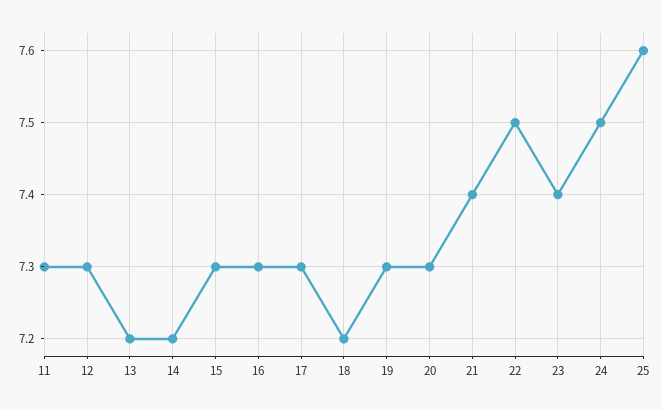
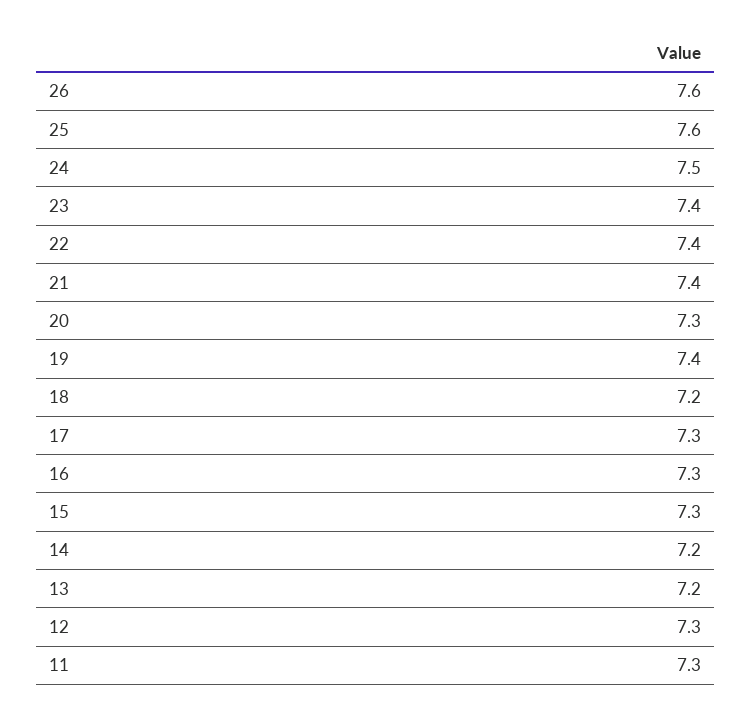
  {
    "11": 7.3,
    "12": 7.3,
    "13": 7.2,
    "14": 7.2,
    "15": 7.3,
    "16": 7.3,
    "17": 7.3,
    "18": 7.2,
-   "19": 7.3,
+   "19": 7.4,
    "20": 7.3,
    "21": 7.4,
-   "22": 7.5,
+   "22": 7.4,
    "23": 7.4,
    "24": 7.5,
-   "25": 7.6
+   "25": 7.6,
+   "26": 7.6
  }

